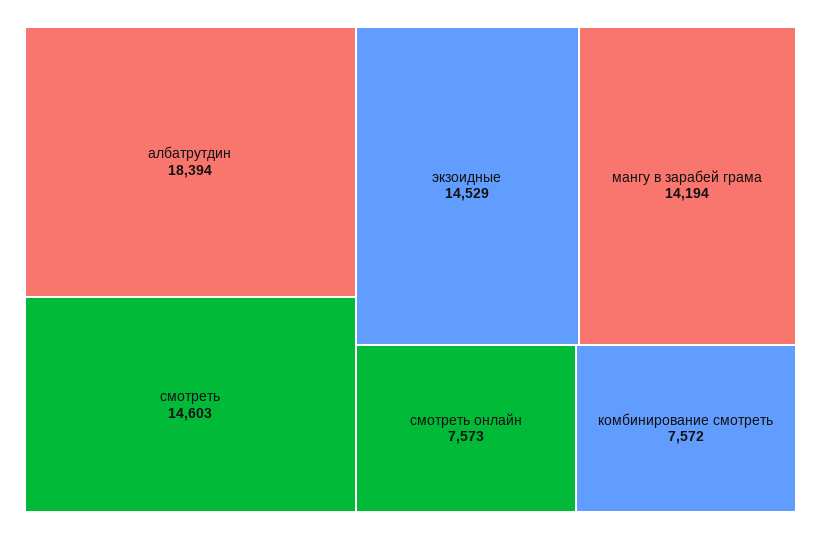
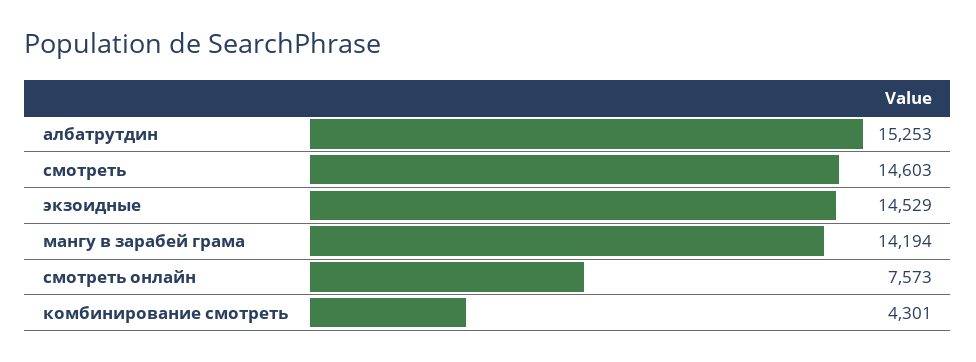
  {
-   "албатрутдин": 18394,
+   "албатрутдин": 15253,
    "смотреть": 14603,
    "экзоидные": 14529,
    "мангу в зарабей грама": 14194,
    "смотреть онлайн": 7573,
-   "комбинирование смотреть": 7572
+   "комбинирование смотреть": 4301
  }

